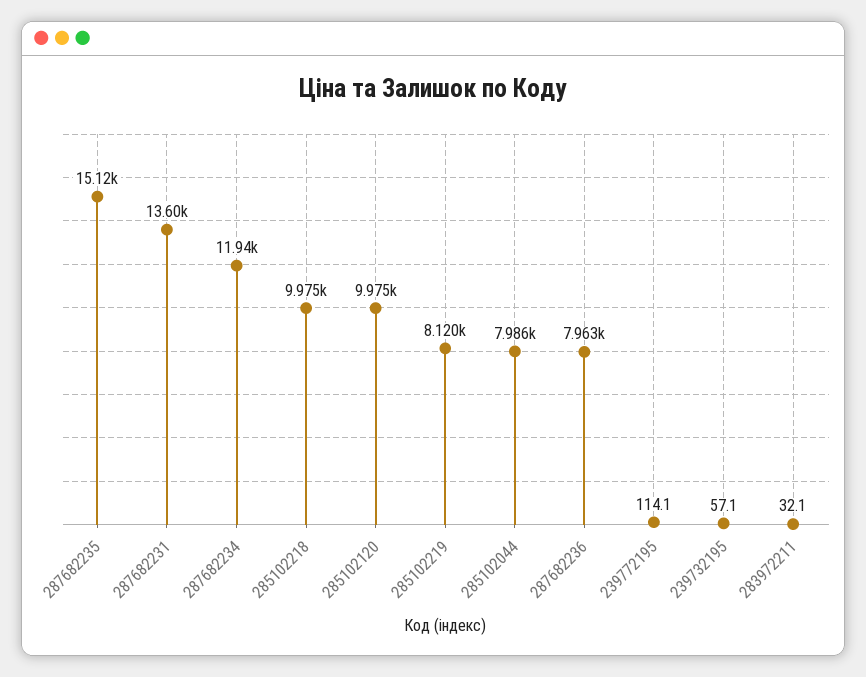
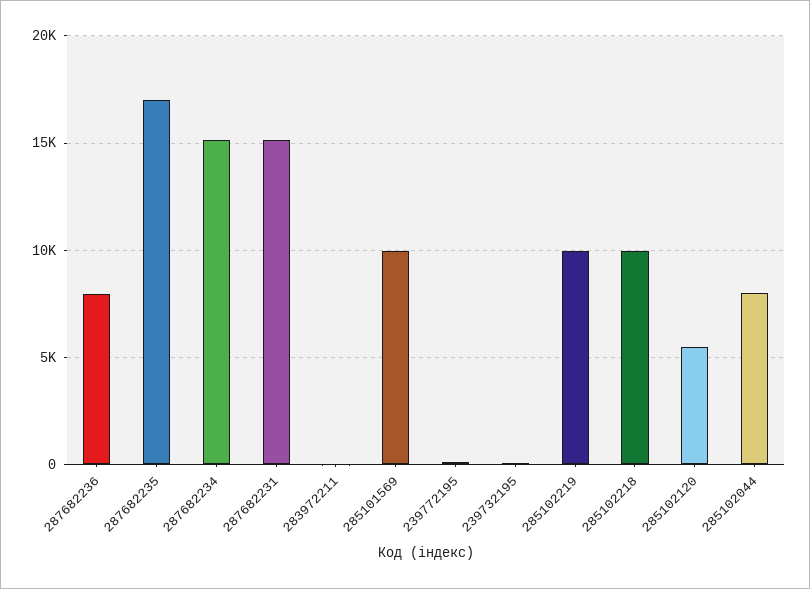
  {
-   "287682235": 15120,
+   "287682235": 17000,
-   "287682231": 13600,
+   "287682231": 15000,
-   "287682234": 11940,
+   "287682234": 15000,
    "285102218": 9975,
-   "285102120": 9975,
+   "285102120": 5500,
-   "285102219": 8120,
+   "285102219": 10000,
    "285102044": 7986,
    "287682236": 7963,
    "239772195": 114.1,
    "239732195": 57.1,
-   "283972211": 32.1
+   "283972211": 32.1,
+   "285101569": 10000
  }

